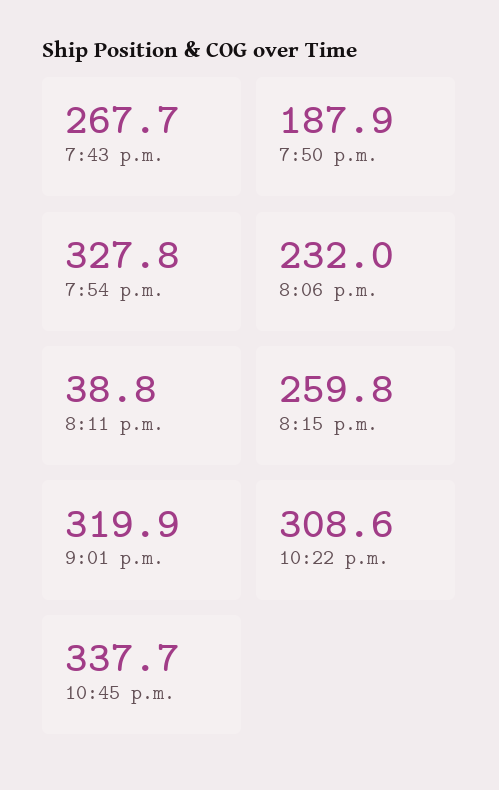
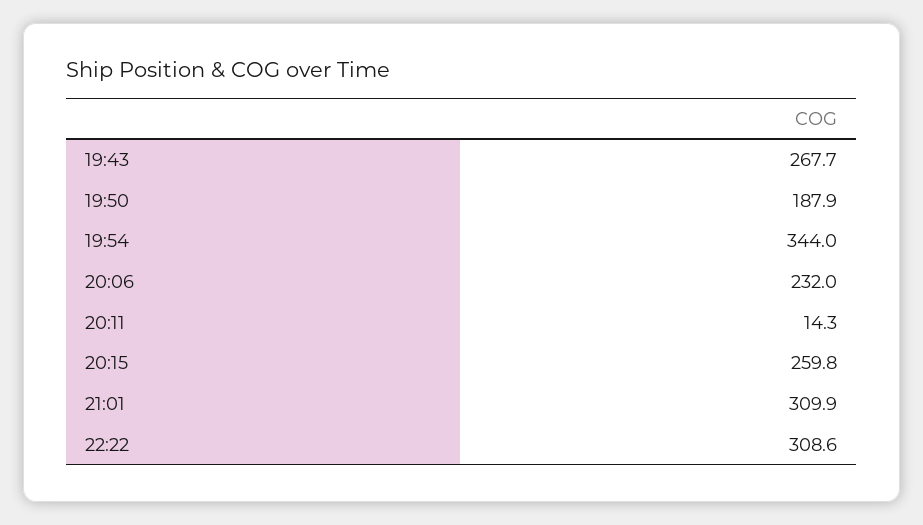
  {
    "7:43 p.m.": 267.7,
    "7:50 p.m.": 187.9,
-   "7:54 p.m.": 327.8,
+   "7:54 p.m.": 344,
    "8:06 p.m.": 232,
-   "8:11 p.m.": 38.8,
+   "8:11 p.m.": 14.3,
    "8:15 p.m.": 259.8,
-   "9:01 p.m.": 319.9,
+   "9:01 p.m.": 309.9,
-   "10:22 p.m.": 308.6,
+   "10:22 p.m.": 308.6
-   "10:45 p.m.": 337.7
  }

